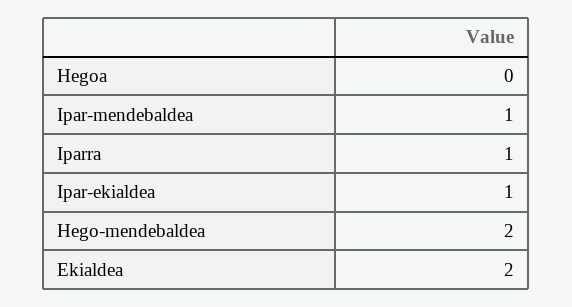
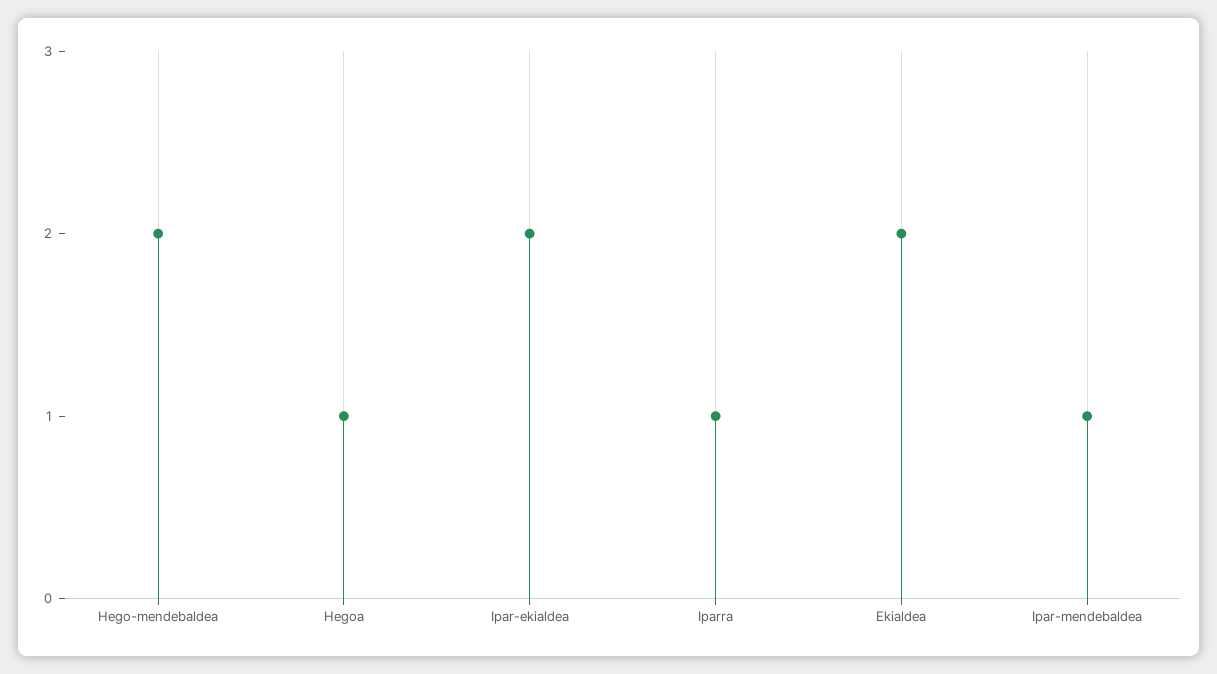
  {
-   "Hegoa": 0,
+   "Hegoa": 1,
    "Ipar-mendebaldea": 1,
    "Iparra": 1,
-   "Ipar-ekialdea": 1,
+   "Ipar-ekialdea": 2,
    "Hego-mendebaldea": 2,
    "Ekialdea": 2
  }

